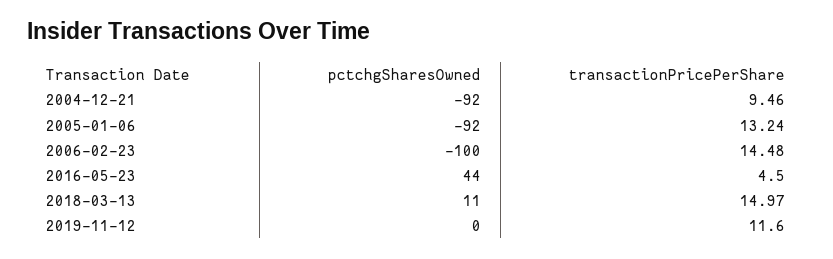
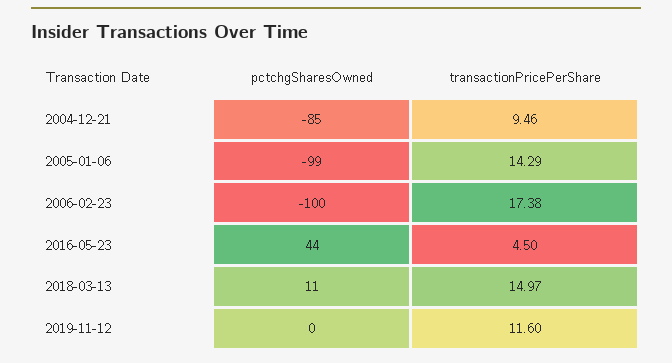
  {
    "pctchgSharesOwned": {
-     "2004-12-21": -92,
+     "2004-12-21": -85,
-     "2005-01-06": -92,
+     "2005-01-06": -99,
      "2006-02-23": -100,
      "2016-05-23": 44,
      "2018-03-13": 11,
      "2019-11-12": 0
    },
    "transactionPricePerShare": {
      "2004-12-21": 9.46,
-     "2005-01-06": 13.24,
+     "2005-01-06": 14.29,
-     "2006-02-23": 14.48,
+     "2006-02-23": 17.38,
      "2016-05-23": 4.5,
      "2018-03-13": 14.97,
      "2019-11-12": 11.6
    }
  }

